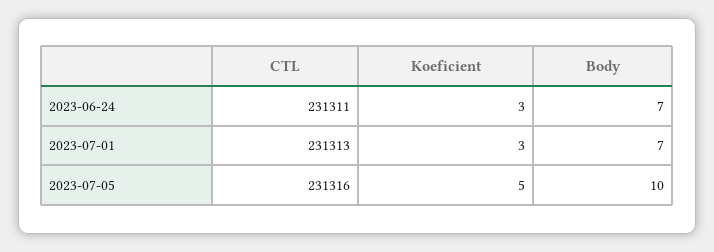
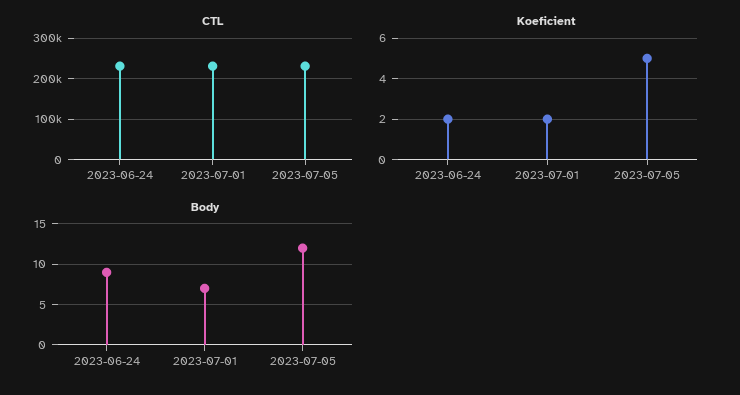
  {
    "CTL": {
      "2023-06-24": 231311,
      "2023-07-01": 231313,
      "2023-07-05": 231316
    },
    "Koeficient": {
-     "2023-06-24": 3,
+     "2023-06-24": 2,
-     "2023-07-01": 3,
+     "2023-07-01": 2,
      "2023-07-05": 5
    },
    "Body": {
-     "2023-06-24": 7,
+     "2023-06-24": 9,
      "2023-07-01": 7,
-     "2023-07-05": 10
+     "2023-07-05": 12
    }
  }

